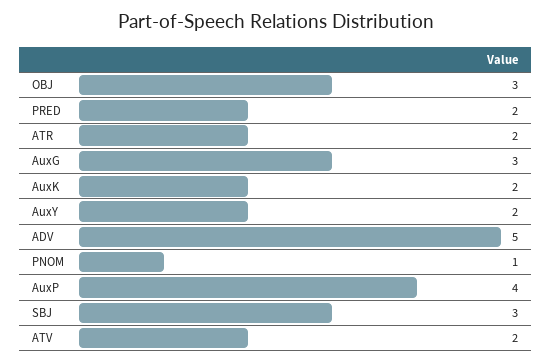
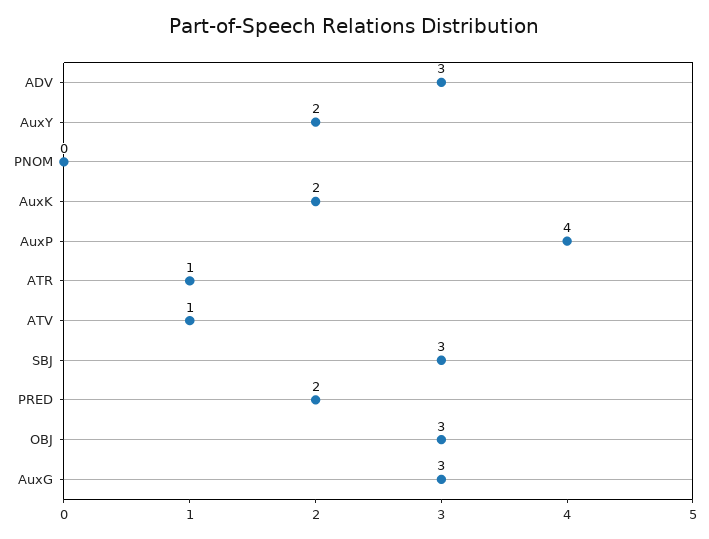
  {
    "OBJ": 3,
    "PRED": 2,
-   "ATR": 2,
+   "ATR": 1,
    "AuxG": 3,
    "AuxK": 2,
    "AuxY": 2,
-   "ADV": 5,
+   "ADV": 3,
-   "PNOM": 1,
+   "PNOM": 0,
    "AuxP": 4,
    "SBJ": 3,
-   "ATV": 2
+   "ATV": 1
  }

